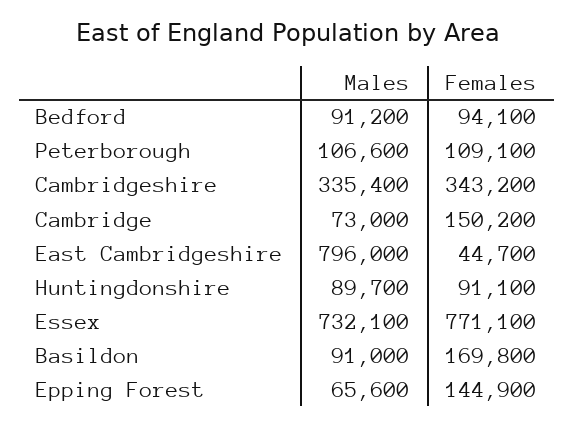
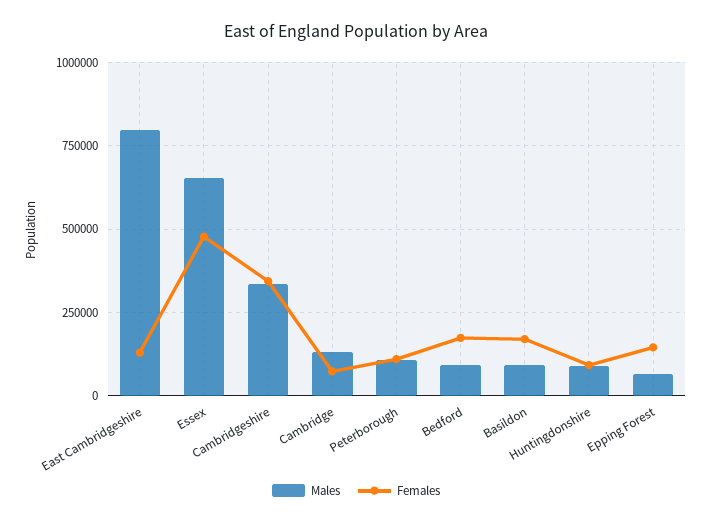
  {
    "Males": {
      "Bedford": 91200,
      "Peterborough": 106600,
      "Cambridgeshire": 335400,
-     "Cambridge": 73000,
+     "Cambridge": 125000,
      "East Cambridgeshire": 796000,
      "Huntingdonshire": 89700,
-     "Essex": 732100,
+     "Essex": 650000,
      "Basildon": 91000,
      "Epping Forest": 65600
    },
    "Females": {
-     "Bedford": 94100,
+     "Bedford": 175000,
      "Peterborough": 109100,
      "Cambridgeshire": 343200,
-     "Cambridge": 150200,
+     "Cambridge": 75000,
-     "East Cambridgeshire": 44700,
+     "East Cambridgeshire": 125000,
      "Huntingdonshire": 91100,
-     "Essex": 771100,
+     "Essex": 475000,
      "Basildon": 169800,
      "Epping Forest": 144900
    }
  }

